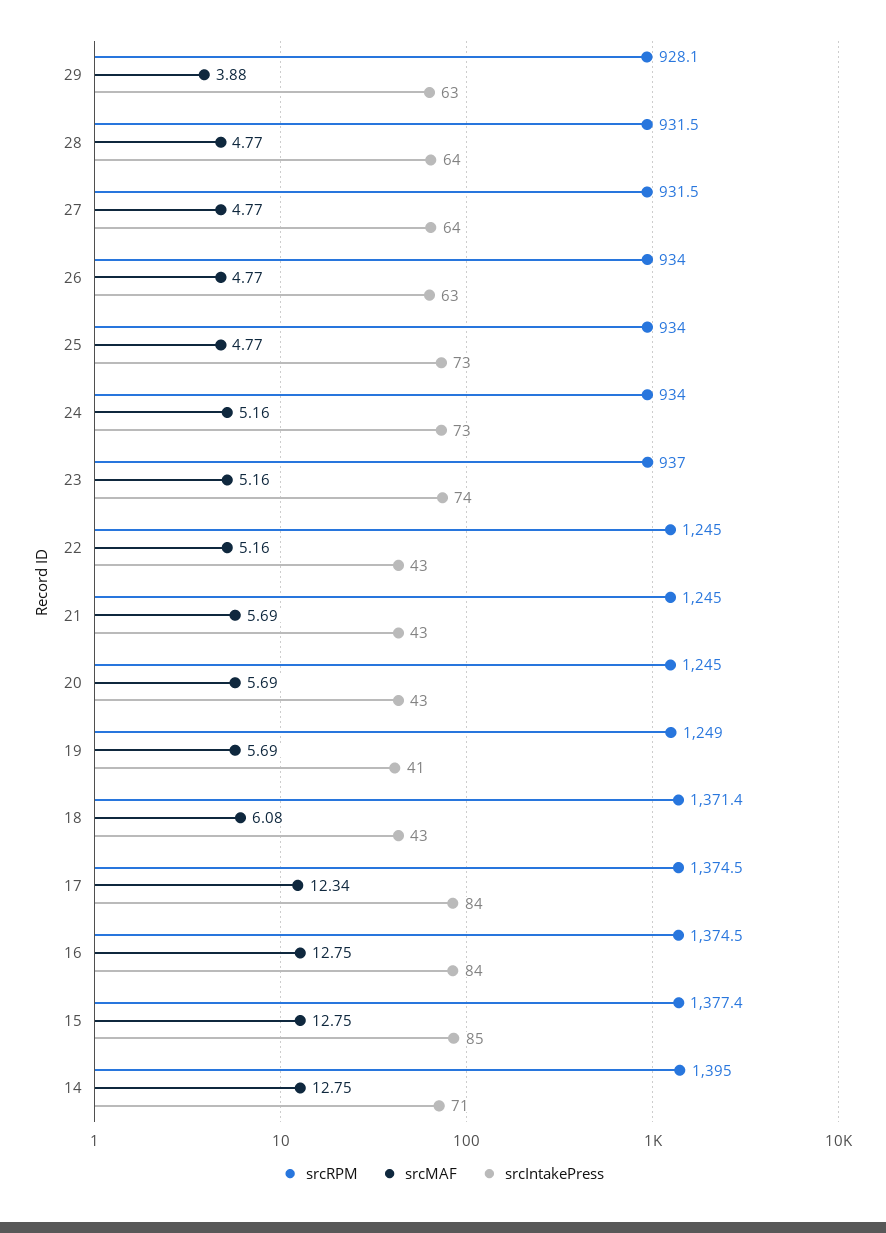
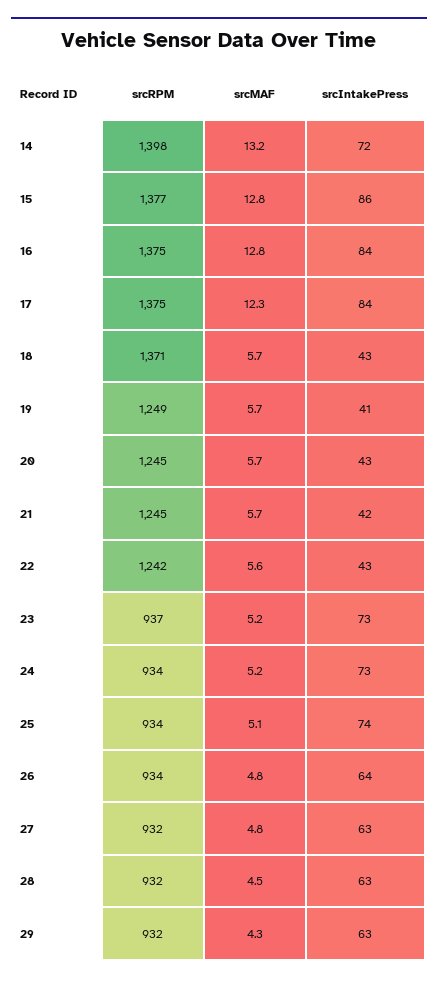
  {
    "srcRPM": {
-     "29": 928.1,
+     "29": 932,
      "28": 931.5,
      "27": 931.5,
      "26": 934,
      "25": 934,
      "24": 934,
      "23": 937,
-     "22": 1245,
+     "22": 1242,
      "21": 1245,
      "20": 1245,
      "19": 1249,
      "18": 1371.4,
      "17": 1374.5,
      "16": 1374.5,
      "15": 1377.4,
-     "14": 1395
+     "14": 1398
    },
    "srcMAF": {
-     "29": 3.88,
+     "29": 4.3,
-     "28": 4.77,
+     "28": 4.5,
      "27": 4.77,
      "26": 4.77,
-     "25": 4.77,
+     "25": 5.1,
      "24": 5.16,
      "23": 5.16,
-     "22": 5.16,
+     "22": 5.6,
      "21": 5.69,
      "20": 5.69,
      "19": 5.69,
-     "18": 6.08,
+     "18": 5.7,
      "17": 12.34,
      "16": 12.75,
      "15": 12.75,
-     "14": 12.75
+     "14": 13.2
    },
    "srcIntakePress": {
      "29": 63,
-     "28": 64,
+     "28": 63,
-     "27": 64,
+     "27": 63,
-     "26": 63,
+     "26": 64,
-     "25": 73,
+     "25": 74,
      "24": 73,
-     "23": 74,
+     "23": 73,
      "22": 43,
-     "21": 43,
+     "21": 42,
      "20": 43,
      "19": 41,
      "18": 43,
      "17": 84,
      "16": 84,
-     "15": 85,
+     "15": 86,
-     "14": 71
+     "14": 72
    }
  }

